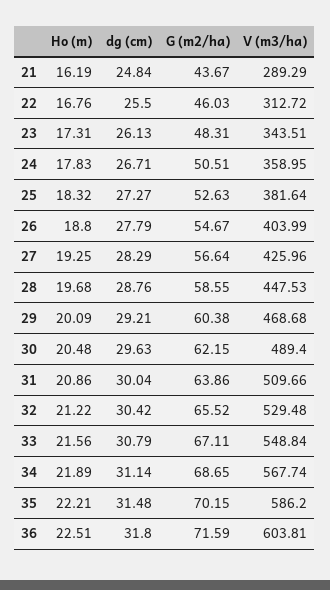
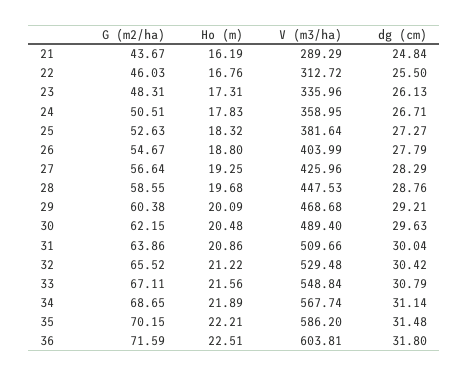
  {
    "Ho (m)": {
      "21": 16.19,
      "22": 16.76,
      "23": 17.31,
      "24": 17.83,
      "25": 18.32,
      "26": 18.8,
      "27": 19.25,
      "28": 19.68,
      "29": 20.09,
      "30": 20.48,
      "31": 20.86,
      "32": 21.22,
      "33": 21.56,
      "34": 21.89,
      "35": 22.21,
      "36": 22.51
    },
    "dg (cm)": {
      "21": 24.84,
      "22": 25.5,
      "23": 26.13,
      "24": 26.71,
      "25": 27.27,
      "26": 27.79,
      "27": 28.29,
      "28": 28.76,
      "29": 29.21,
      "30": 29.63,
      "31": 30.04,
      "32": 30.42,
      "33": 30.79,
      "34": 31.14,
      "35": 31.48,
      "36": 31.8
    },
    "G (m2/ha)": {
      "21": 43.67,
      "22": 46.03,
      "23": 48.31,
      "24": 50.51,
      "25": 52.63,
      "26": 54.67,
      "27": 56.64,
      "28": 58.55,
      "29": 60.38,
      "30": 62.15,
      "31": 63.86,
      "32": 65.52,
      "33": 67.11,
      "34": 68.65,
      "35": 70.15,
      "36": 71.59
    },
    "V (m3/ha)": {
      "21": 289.29,
      "22": 312.72,
-     "23": 343.51,
+     "23": 335.96,
      "24": 358.95,
      "25": 381.64,
      "26": 403.99,
      "27": 425.96,
      "28": 447.53,
      "29": 468.68,
      "30": 489.4,
      "31": 509.66,
      "32": 529.48,
      "33": 548.84,
      "34": 567.74,
      "35": 586.2,
      "36": 603.81
    }
  }

